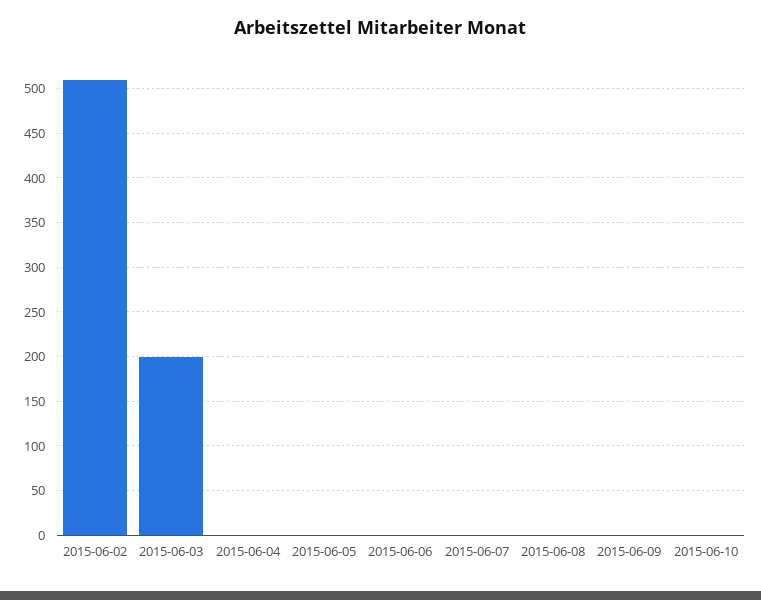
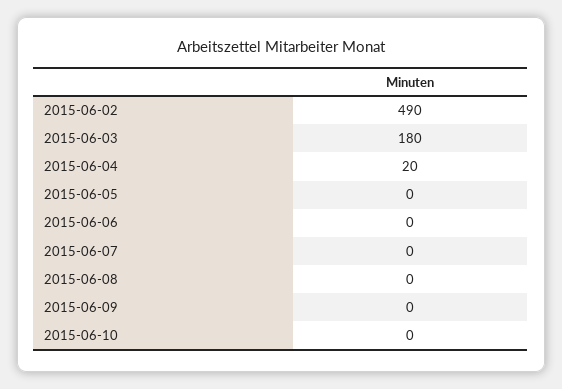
  {
-   "2015-06-02": 510,
+   "2015-06-02": 490,
-   "2015-06-03": 200,
+   "2015-06-03": 180,
-   "2015-06-04": 0,
+   "2015-06-04": 20,
    "2015-06-05": 0,
    "2015-06-06": 0,
    "2015-06-07": 0,
    "2015-06-08": 0,
    "2015-06-09": 0,
    "2015-06-10": 0
  }

